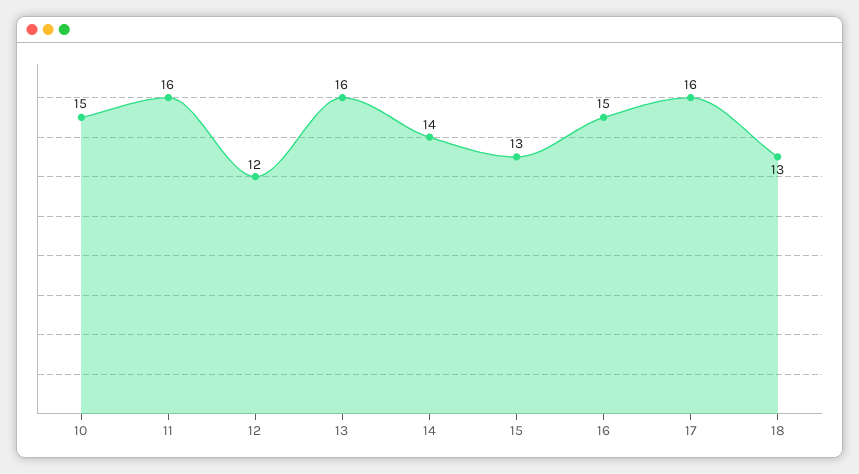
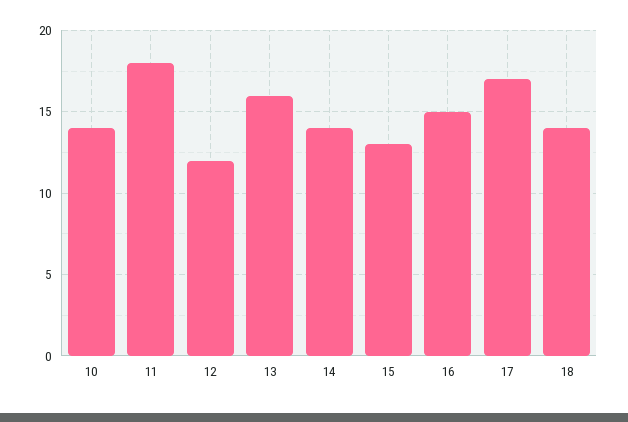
  {
-   "10": 15,
+   "10": 14,
-   "11": 16,
+   "11": 18,
    "12": 12,
    "13": 16,
    "14": 14,
    "15": 13,
    "16": 15,
-   "17": 16,
+   "17": 17,
-   "18": 13
+   "18": 14
  }

